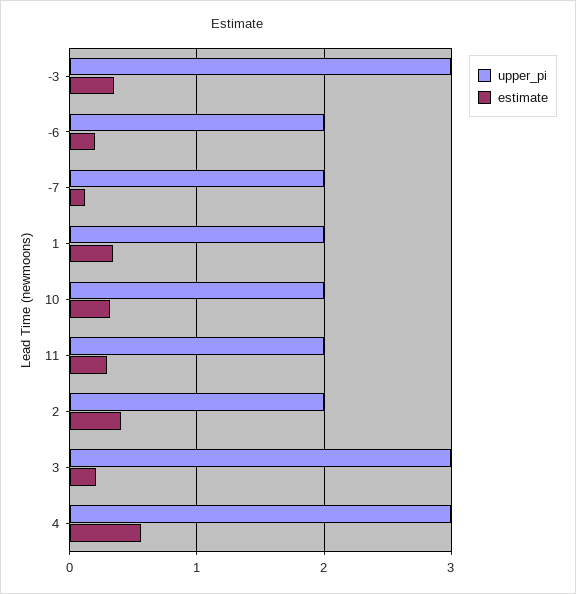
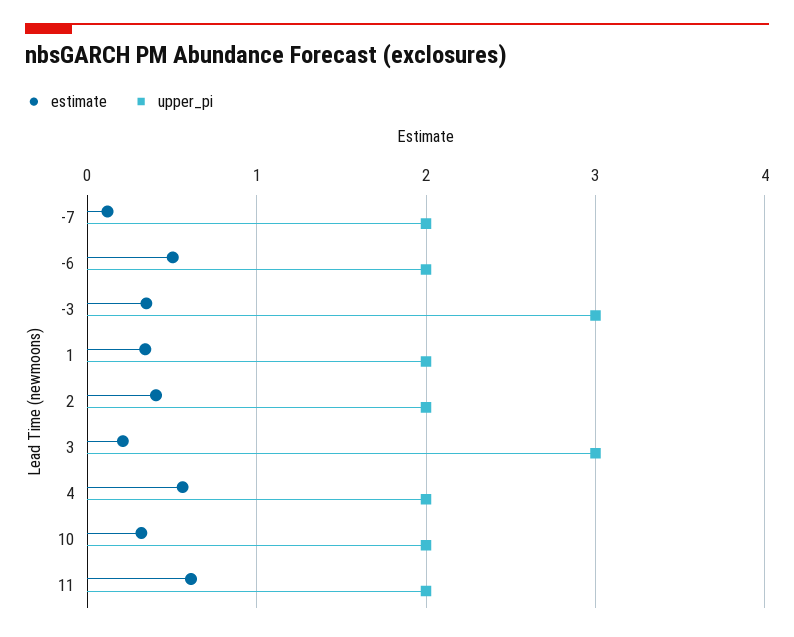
  {
    "upper_pi": {
      "-3": 3,
      "-6": 2,
      "-7": 2,
      "1": 2,
      "10": 2,
      "11": 2,
      "2": 2,
      "3": 3,
-     "4": 3
+     "4": 2
    },
    "estimate": {
      "-3": 0.3,
-     "-6": 0.2,
+     "-6": 0.5,
      "-7": 0.1,
      "1": 0.3,
      "10": 0.3,
-     "11": 0.3,
+     "11": 0.6,
      "2": 0.4,
      "3": 0.2,
      "4": 0.6
    }
  }

